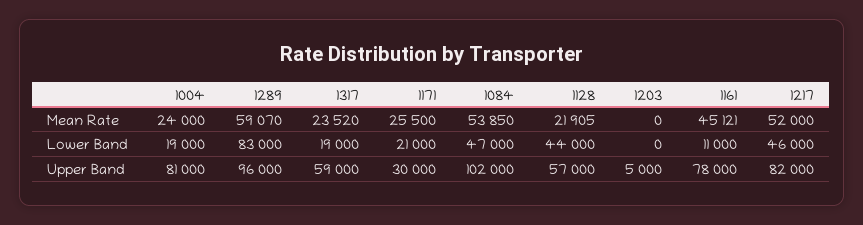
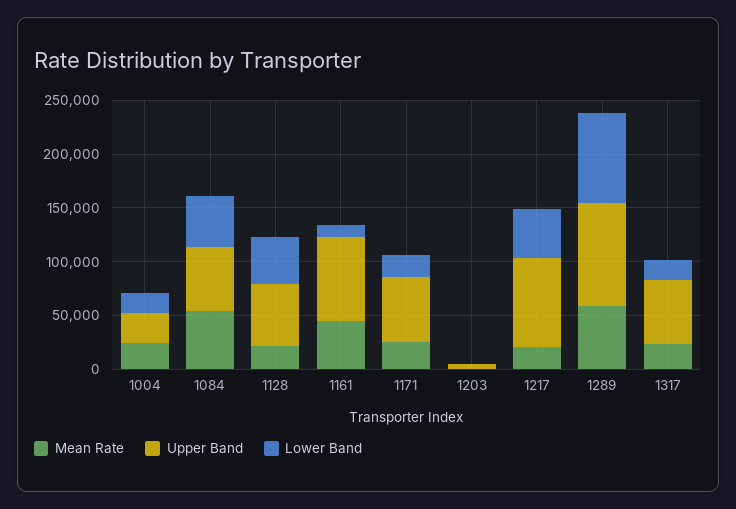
  {
    "Mean Rate": {
      "1004": 24000,
      "1289": 59070,
      "1317": 23520,
      "1171": 25500,
      "1084": 53850,
      "1128": 21905,
      "1203": 0,
      "1161": 45121,
-     "1217": 52000
+     "1217": 20000
    },
    "Lower Band": {
      "1004": 19000,
      "1289": 83000,
      "1317": 19000,
      "1171": 21000,
      "1084": 47000,
      "1128": 44000,
      "1203": 0,
      "1161": 11000,
      "1217": 46000
    },
    "Upper Band": {
-     "1004": 81000,
+     "1004": 30000,
      "1289": 96000,
      "1317": 59000,
-     "1171": 30000,
+     "1171": 60000,
-     "1084": 102000,
+     "1084": 60000,
      "1128": 57000,
      "1203": 5000,
      "1161": 78000,
      "1217": 82000
    }
  }

